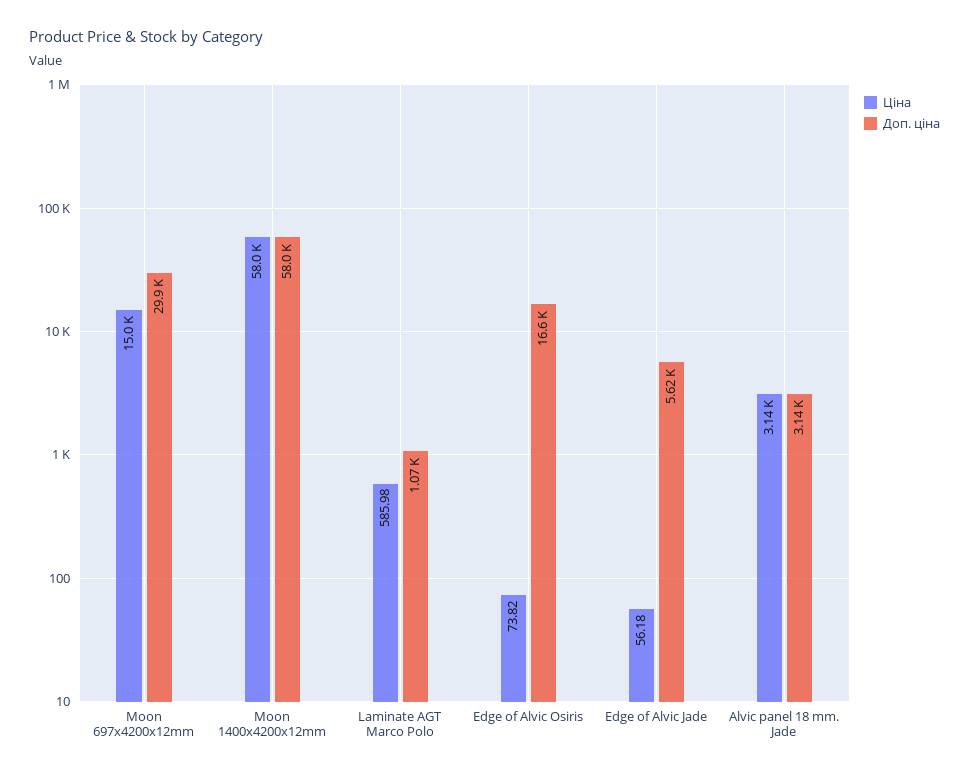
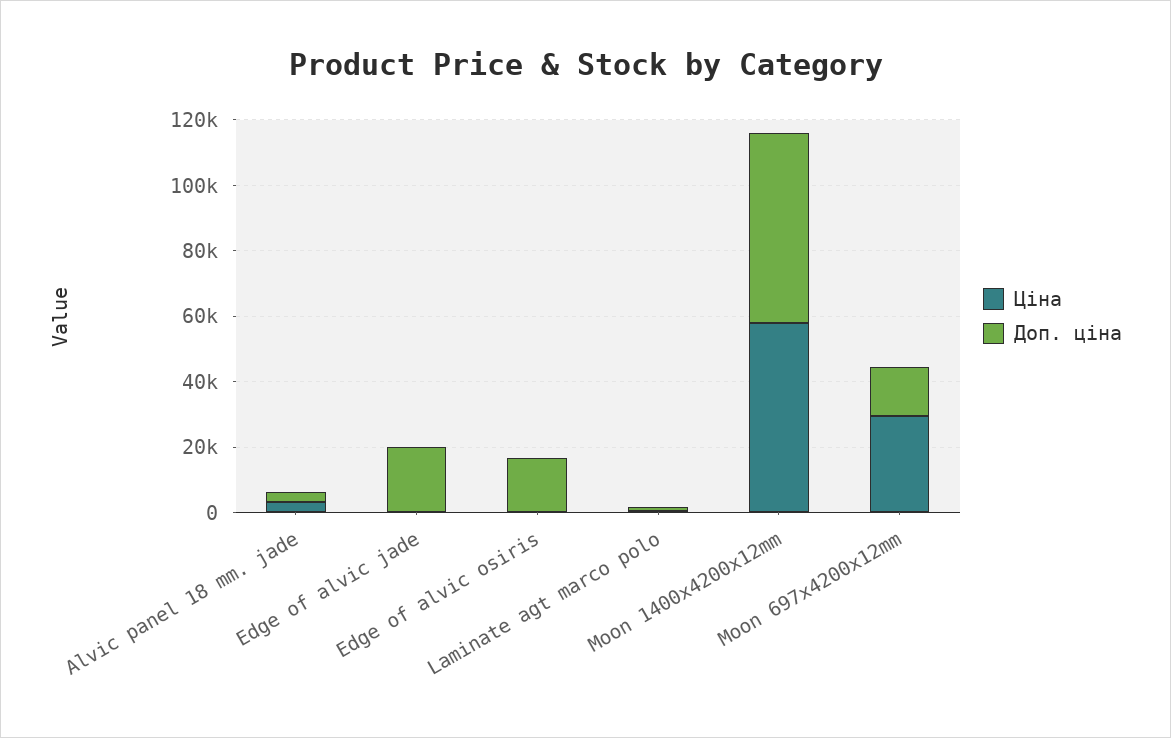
  {
    "Ціна": {
-     "Moon 697x4200x12mm": 15000,
+     "Moon 697x4200x12mm": 30000,
      "Moon 1400x4200x12mm": 58000,
      "Laminate AGT Marco Polo": 585.98,
      "Edge of Alvic Osiris": 73.82,
      "Edge of Alvic Jade": 56.18,
      "Alvic panel 18 mm. Jade": 3140
    },
    "Доп. ціна": {
-     "Moon 697x4200x12mm": 29900,
+     "Moon 697x4200x12mm": 15000,
      "Moon 1400x4200x12mm": 58000,
      "Laminate AGT Marco Polo": 1070,
      "Edge of Alvic Osiris": 16600,
-     "Edge of Alvic Jade": 5620,
+     "Edge of Alvic Jade": 20000,
      "Alvic panel 18 mm. Jade": 3140
    }
  }

